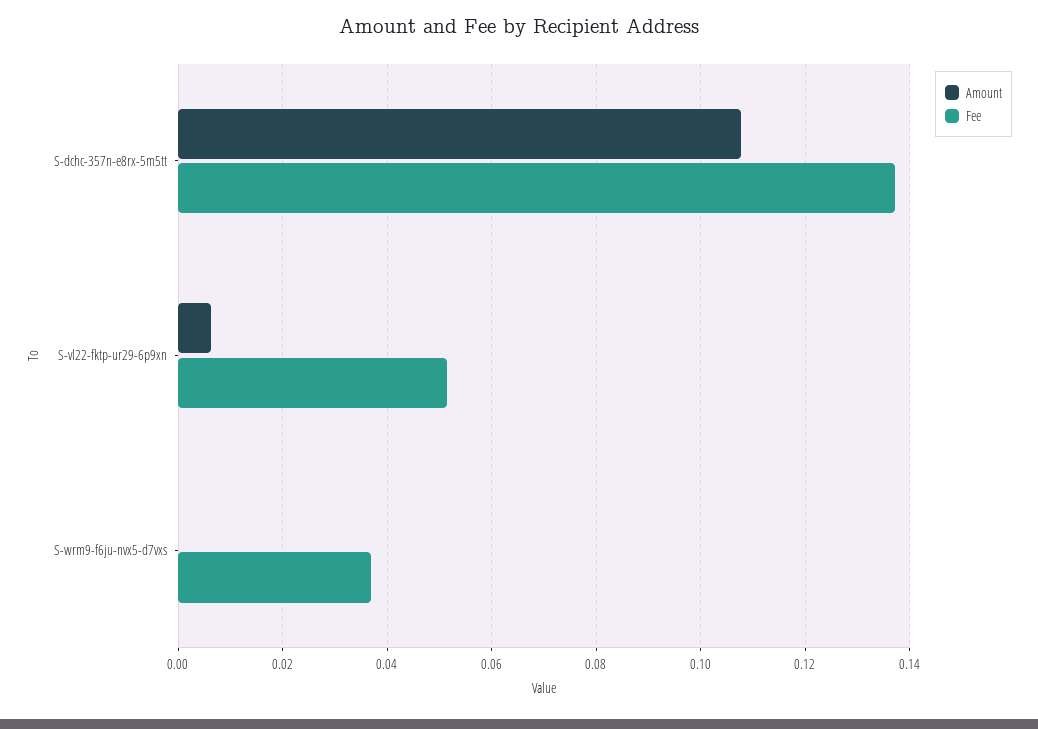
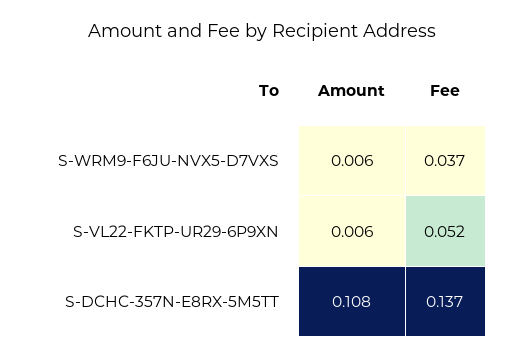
  {
    "Amount": {
      "S-dchc-357n-e8rx-5m5tt": 0.108,
      "S-vl22-fktp-ur29-6p9xn": 0.006,
-     "S-wrm9-f6ju-nvx5-d7vxs": 0
+     "S-wrm9-f6ju-nvx5-d7vxs": 0.006
    },
    "Fee": {
      "S-dchc-357n-e8rx-5m5tt": 0.137,
      "S-vl22-fktp-ur29-6p9xn": 0.052,
      "S-wrm9-f6ju-nvx5-d7vxs": 0.037
    }
  }

